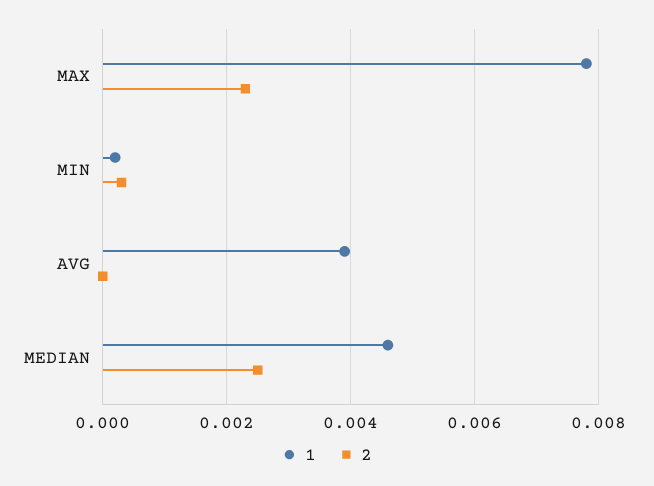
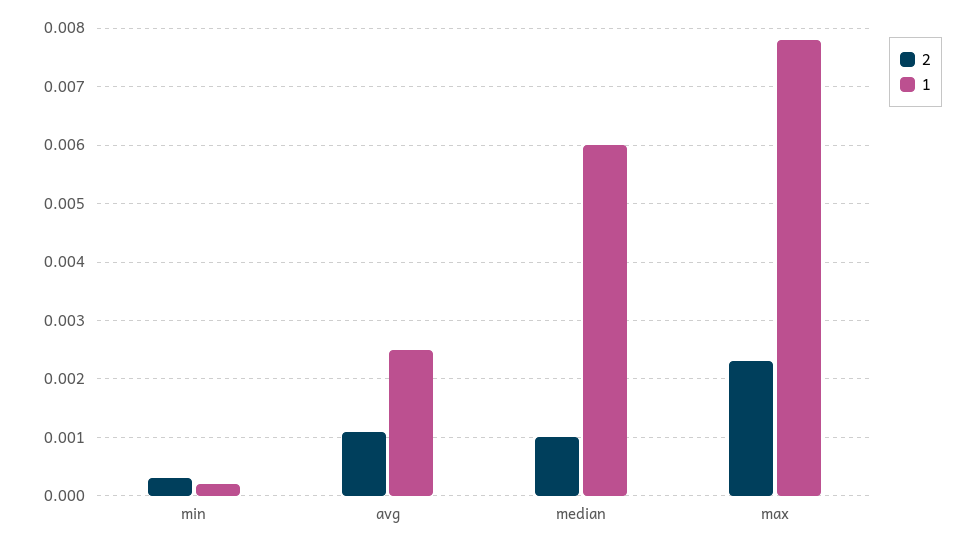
  {
    "1": {
      "MAX": 0.008,
      "MIN": 0,
-     "AVG": 0.004,
+     "AVG": 0.0025,
-     "MEDIAN": 0.0045
+     "MEDIAN": 0.006
    },
    "2": {
      "MAX": 0.0025,
      "MIN": 0.0005,
-     "AVG": 0,
+     "AVG": 0.001,
-     "MEDIAN": 0.0025
+     "MEDIAN": 0.001
    }
  }

